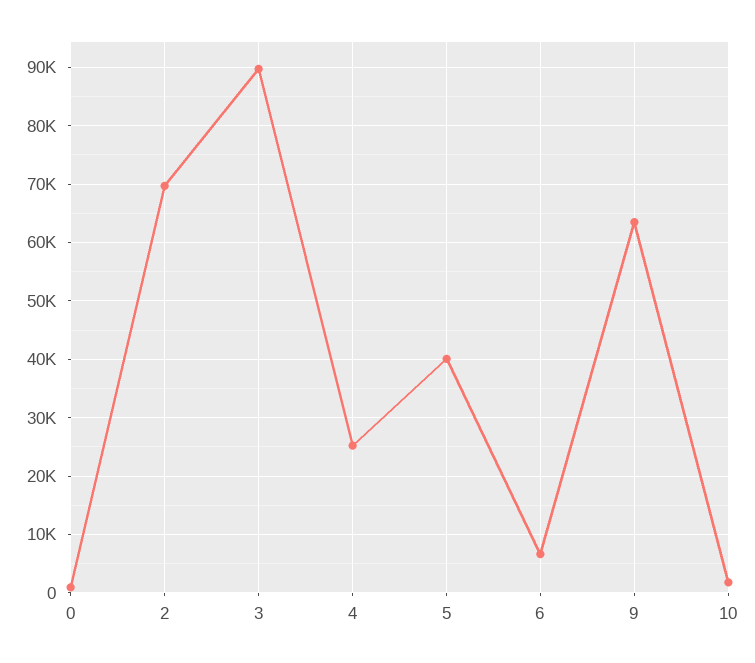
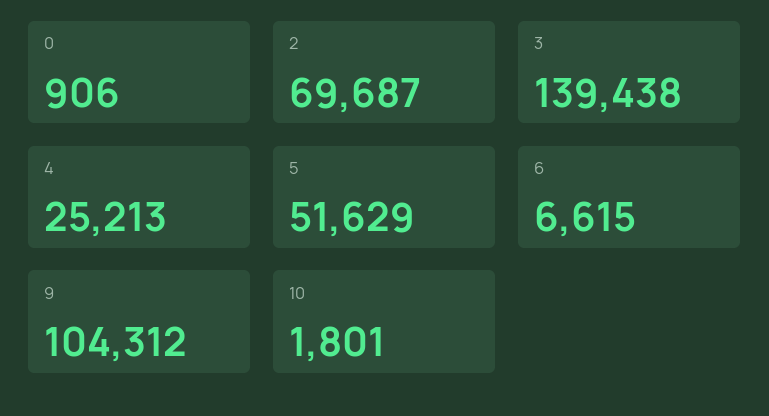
  {
    "0": 906,
    "2": 69687,
-   "3": 90000,
+   "3": 139438,
    "4": 25213,
-   "5": 40000,
+   "5": 51629,
    "6": 6615,
-   "9": 64000,
+   "9": 104312,
    "10": 1801
  }

